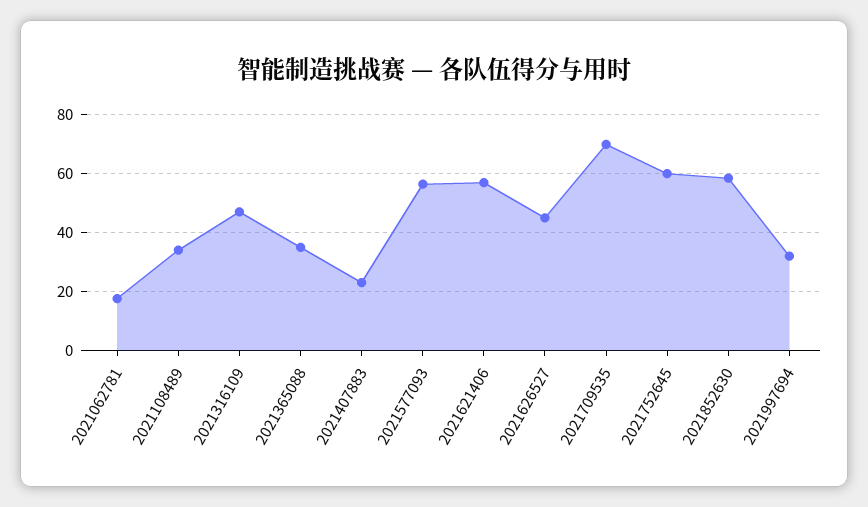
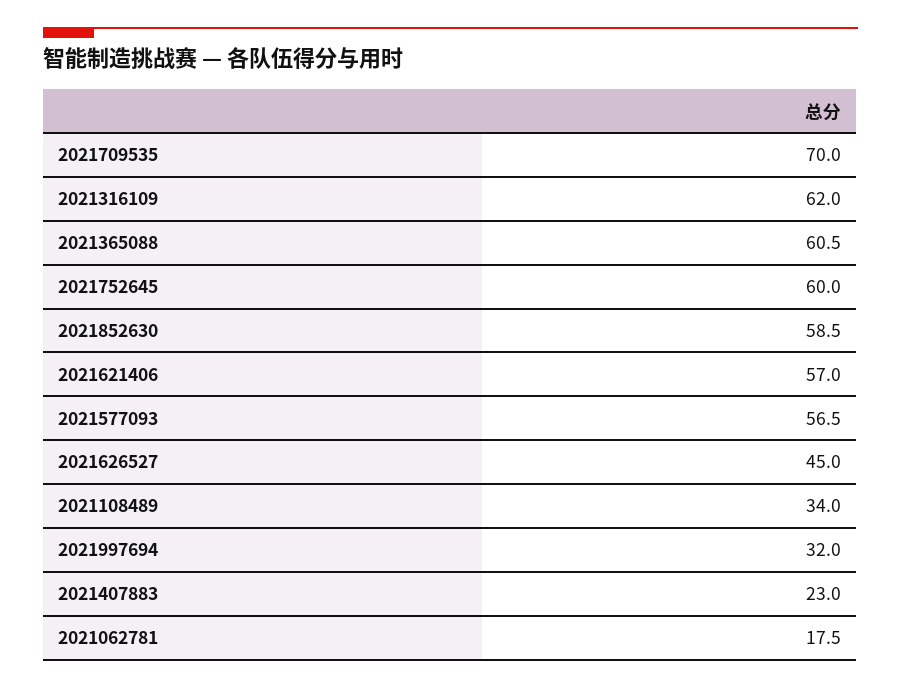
  {
    "2021062781": 17.5,
    "2021108489": 34,
-   "2021316109": 47.5,
+   "2021316109": 62,
-   "2021365088": 35,
+   "2021365088": 60.5,
    "2021407883": 23,
    "2021577093": 56.5,
    "2021621406": 57,
    "2021626527": 45,
    "2021709535": 70,
    "2021752645": 60,
    "2021852630": 58.5,
    "2021997694": 32
  }

